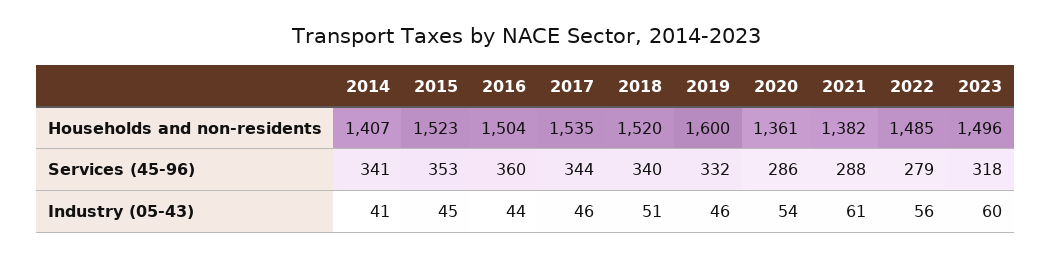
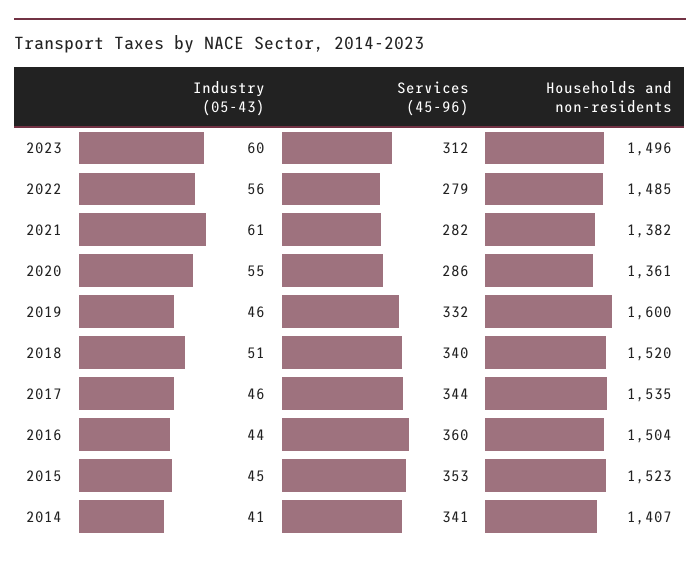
  {
    "2014": {
      "Households and non-residents": 1407,
      "Services (45-96)": 341,
      "Industry (05-43)": 41
    },
    "2015": {
      "Households and non-residents": 1523,
      "Services (45-96)": 353,
      "Industry (05-43)": 45
    },
    "2016": {
      "Households and non-residents": 1504,
      "Services (45-96)": 360,
      "Industry (05-43)": 44
    },
    "2017": {
      "Households and non-residents": 1535,
      "Services (45-96)": 344,
      "Industry (05-43)": 46
    },
    "2018": {
      "Households and non-residents": 1520,
      "Services (45-96)": 340,
      "Industry (05-43)": 51
    },
    "2019": {
      "Households and non-residents": 1600,
      "Services (45-96)": 332,
      "Industry (05-43)": 46
    },
    "2020": {
      "Households and non-residents": 1361,
      "Services (45-96)": 286,
-     "Industry (05-43)": 54
+     "Industry (05-43)": 55
    },
    "2021": {
      "Households and non-residents": 1382,
-     "Services (45-96)": 288,
+     "Services (45-96)": 282,
      "Industry (05-43)": 61
    },
    "2022": {
      "Households and non-residents": 1485,
      "Services (45-96)": 279,
      "Industry (05-43)": 56
    },
    "2023": {
      "Households and non-residents": 1496,
-     "Services (45-96)": 318,
+     "Services (45-96)": 312,
      "Industry (05-43)": 60
    }
  }

